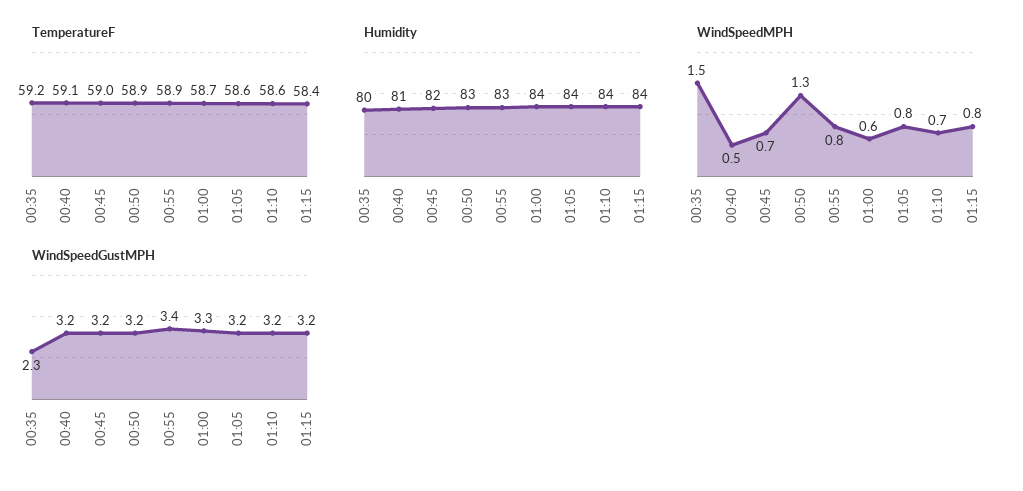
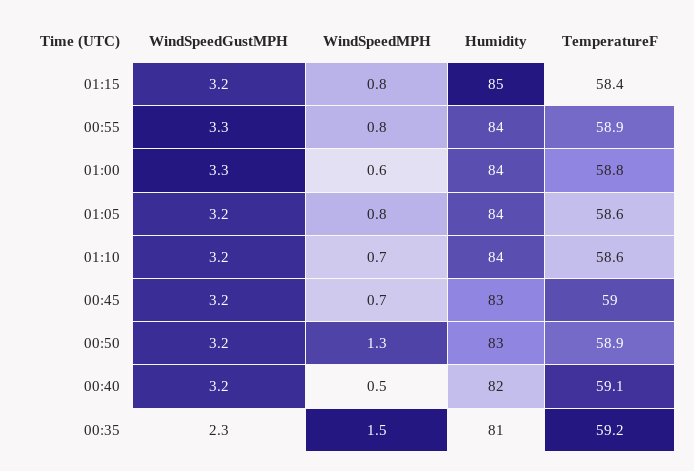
  {
    "TemperatureF": {
      "00:35": 59.2,
      "00:40": 59.1,
      "00:45": 59,
      "00:50": 58.9,
      "00:55": 58.9,
-     "01:00": 58.7,
+     "01:00": 58.8,
      "01:05": 58.6,
      "01:10": 58.6,
      "01:15": 58.4
    },
    "Humidity": {
-     "00:35": 80,
+     "00:35": 81,
-     "00:40": 81,
+     "00:40": 82,
-     "00:45": 82,
+     "00:45": 83,
      "00:50": 83,
-     "00:55": 83,
+     "00:55": 84,
      "01:00": 84,
      "01:05": 84,
      "01:10": 84,
-     "01:15": 84
+     "01:15": 85
    },
    "WindSpeedMPH": {
      "00:35": 1.5,
      "00:40": 0.5,
      "00:45": 0.7,
      "00:50": 1.3,
      "00:55": 0.8,
      "01:00": 0.6,
      "01:05": 0.8,
      "01:10": 0.7,
      "01:15": 0.8
    },
    "WindSpeedGustMPH": {
      "00:35": 2.3,
      "00:40": 3.2,
      "00:45": 3.2,
      "00:50": 3.2,
-     "00:55": 3.4,
+     "00:55": 3.3,
      "01:00": 3.3,
      "01:05": 3.2,
      "01:10": 3.2,
      "01:15": 3.2
    }
  }

